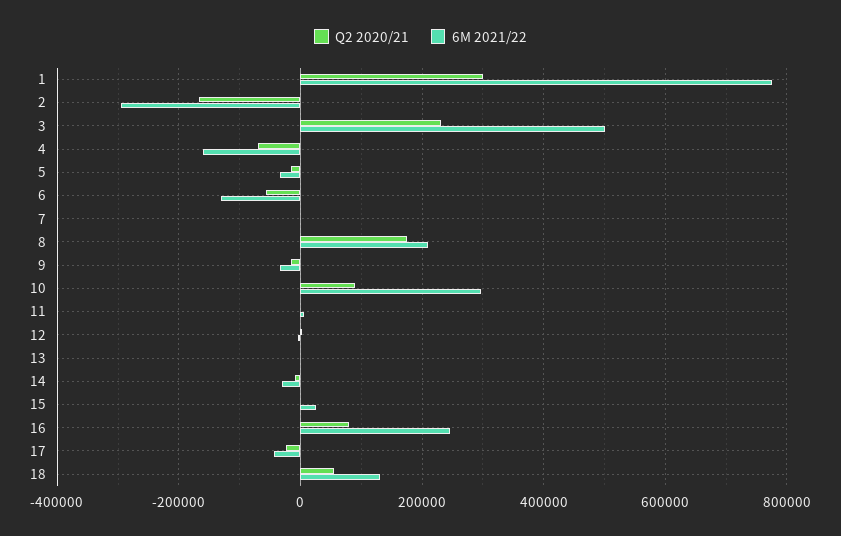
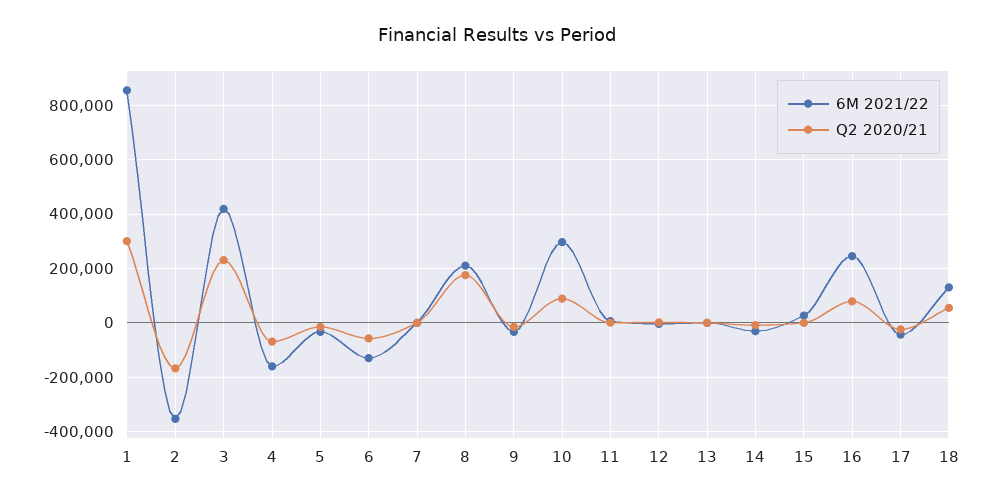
  {
    "Q2 2020/21": {
      "1": 300000,
      "2": -160000,
      "3": 240000,
      "4": -60000,
      "5": -20000,
      "6": -60000,
      "7": 0,
      "8": 180000,
      "9": -20000,
      "10": 80000,
      "11": 0,
      "12": 0,
      "13": 0,
      "14": 0,
      "15": 0,
      "16": 80000,
      "17": -20000,
      "18": 60000
    },
    "6M 2021/22": {
-     "1": 780000,
+     "1": 850000,
-     "2": -300000,
+     "2": -350000,
-     "3": 500000,
+     "3": 425000,
      "4": -160000,
      "5": -40000,
      "6": -140000,
      "7": 0,
      "8": 220000,
      "9": -40000,
      "10": 300000,
      "11": 0,
      "12": 0,
      "13": 0,
      "14": -40000,
      "15": 20000,
      "16": 240000,
      "17": -40000,
      "18": 140000
    }
  }

